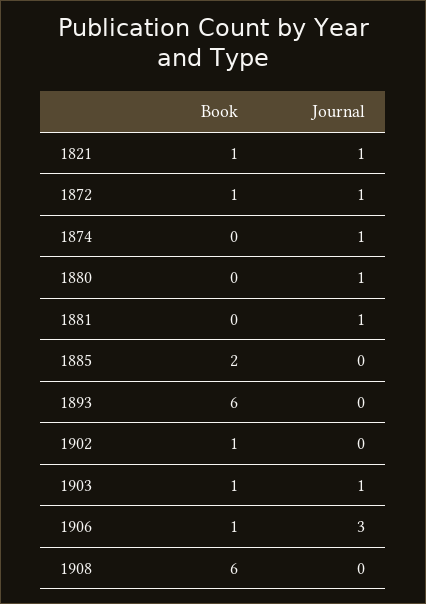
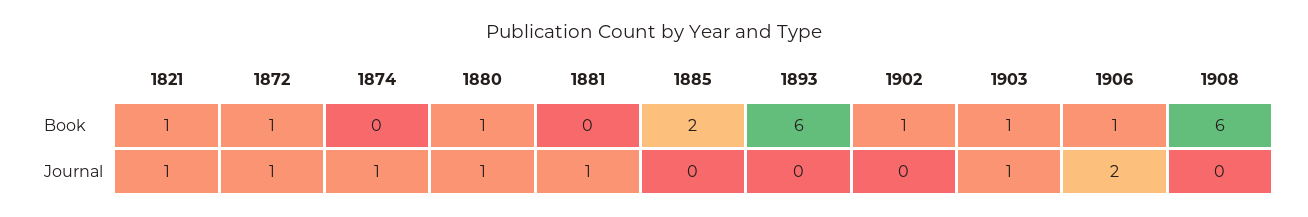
  {
    "Book": {
      "1821": 1,
      "1872": 1,
      "1874": 0,
-     "1880": 0,
+     "1880": 1,
      "1881": 0,
      "1885": 2,
      "1893": 6,
      "1902": 1,
      "1903": 1,
      "1906": 1,
      "1908": 6
    },
    "Journal": {
      "1821": 1,
      "1872": 1,
      "1874": 1,
      "1880": 1,
      "1881": 1,
      "1885": 0,
      "1893": 0,
      "1902": 0,
      "1903": 1,
-     "1906": 3,
+     "1906": 2,
      "1908": 0
    }
  }

